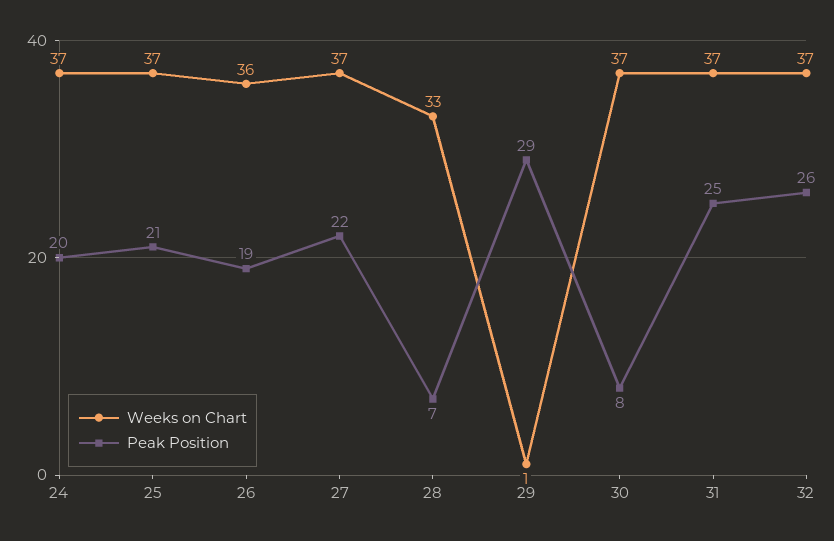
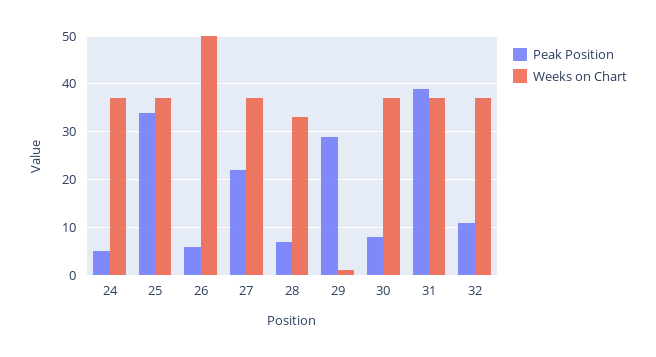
  {
    "Weeks on Chart": {
      "24": 37,
      "25": 37,
-     "26": 36,
+     "26": 50,
      "27": 37,
      "28": 33,
      "29": 1,
      "30": 37,
      "31": 37,
      "32": 37
    },
    "Peak Position": {
-     "24": 20,
+     "24": 5,
-     "25": 21,
+     "25": 35,
-     "26": 19,
+     "26": 5,
      "27": 22,
      "28": 7,
      "29": 29,
      "30": 8,
-     "31": 25,
+     "31": 40,
-     "32": 26
+     "32": 10
    }
  }

